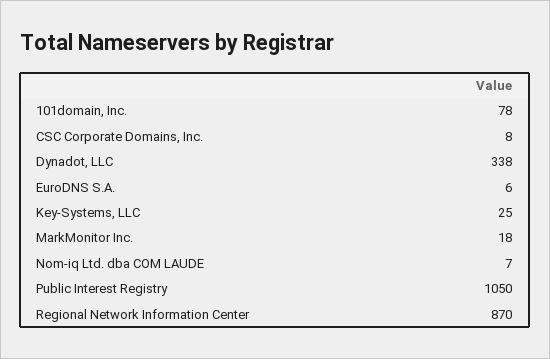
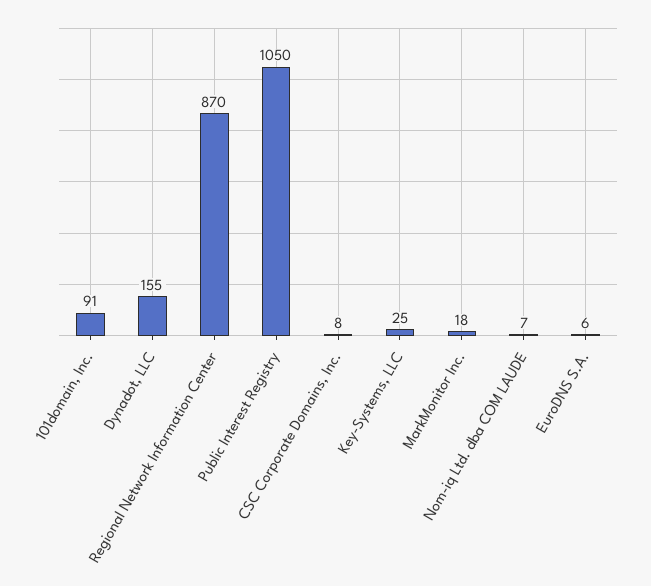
  {
-   "101domain, Inc.": 78,
+   "101domain, Inc.": 91,
    "CSC Corporate Domains, Inc.": 8,
-   "Dynadot, LLC": 338,
+   "Dynadot, LLC": 155,
    "EuroDNS S.A.": 6,
    "Key-Systems, LLC": 25,
    "MarkMonitor Inc.": 18,
    "Nom-iq Ltd. dba COM LAUDE": 7,
    "Public Interest Registry": 1050,
    "Regional Network Information Center": 870
  }

